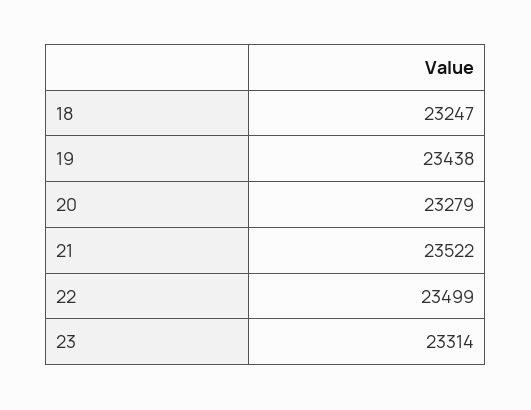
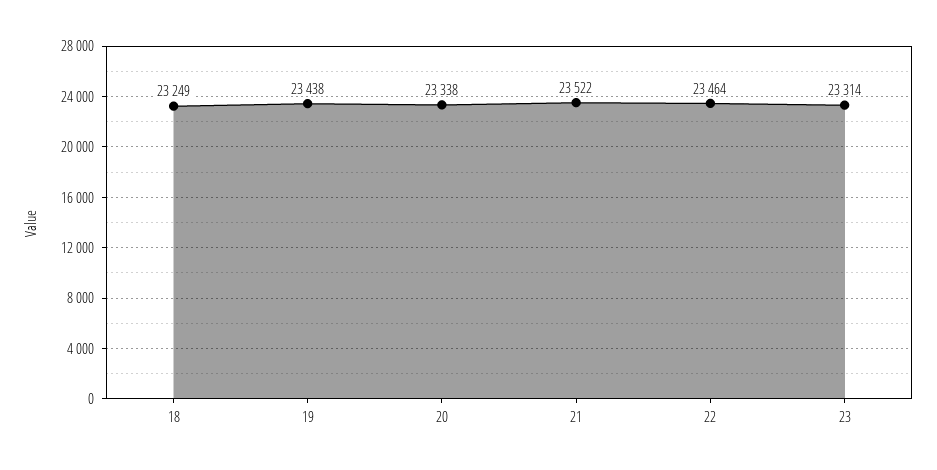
  {
-   "18": 23247,
+   "18": 23249,
    "19": 23438,
-   "20": 23279,
+   "20": 23338,
    "21": 23522,
-   "22": 23499,
+   "22": 23464,
    "23": 23314
  }

